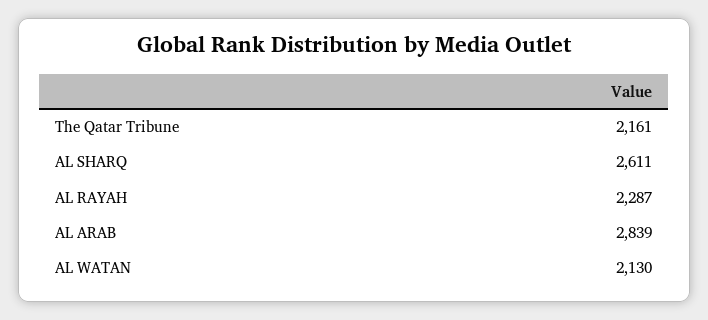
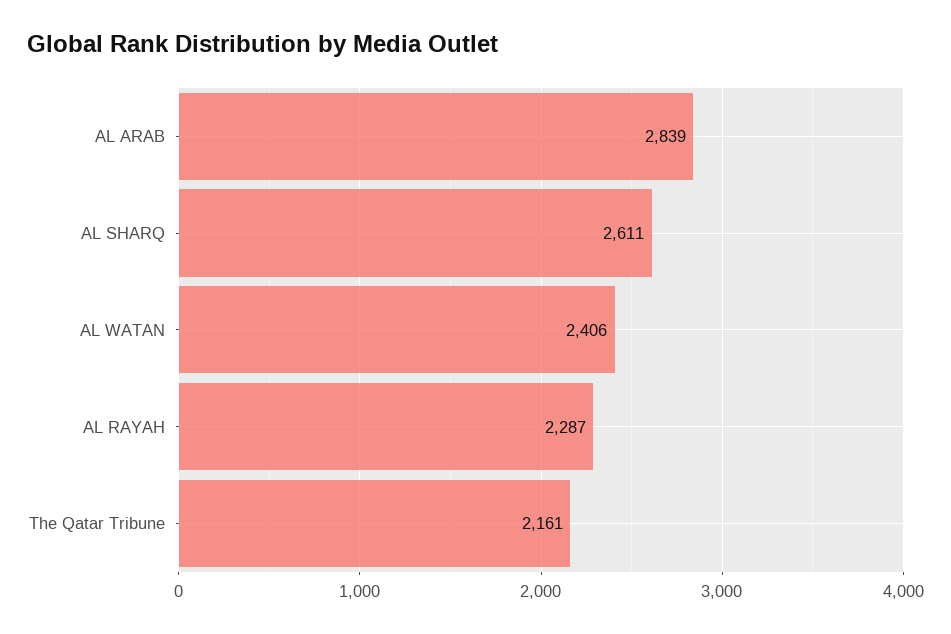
  {
    "The Qatar Tribune": 2161,
    "AL SHARQ": 2611,
    "AL RAYAH": 2287,
    "AL ARAB": 2839,
-   "AL WATAN": 2130
+   "AL WATAN": 2406
  }

